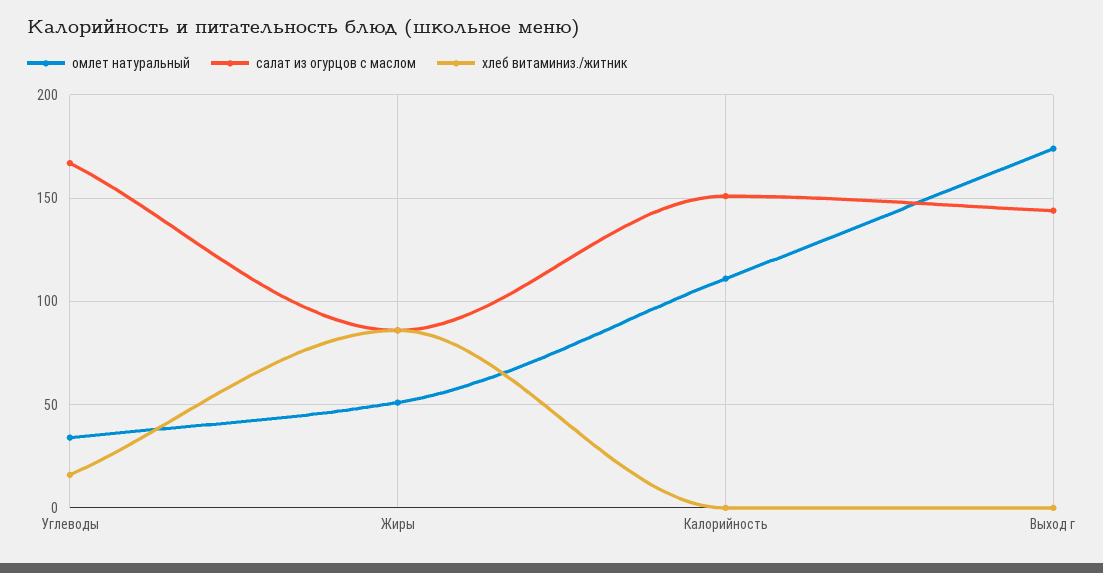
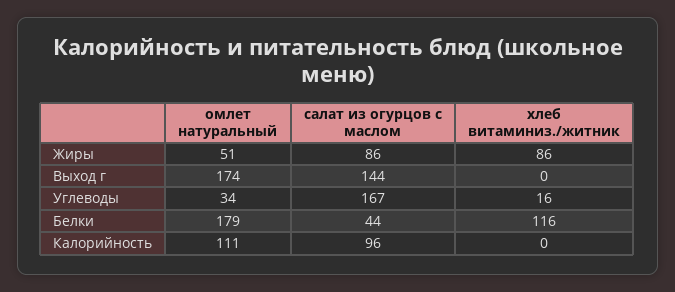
  {
    "омлет натуральный": {
      "Углеводы": 34,
      "Жиры": 51,
      "Калорийность": 111,
-     "Выход г": 174
+     "Выход г": 174,
+     "Белки": 179
    },
    "салат из огурцов с маслом": {
      "Углеводы": 167,
      "Жиры": 86,
-     "Калорийность": 150,
+     "Калорийность": 96,
-     "Выход г": 144
+     "Выход г": 144,
+     "Белки": 44
    },
    "хлеб витаминиз./житник": {
      "Углеводы": 16,
      "Жиры": 86,
      "Калорийность": 0,
-     "Выход г": 0
+     "Выход г": 0,
+     "Белки": 116
    }
  }

